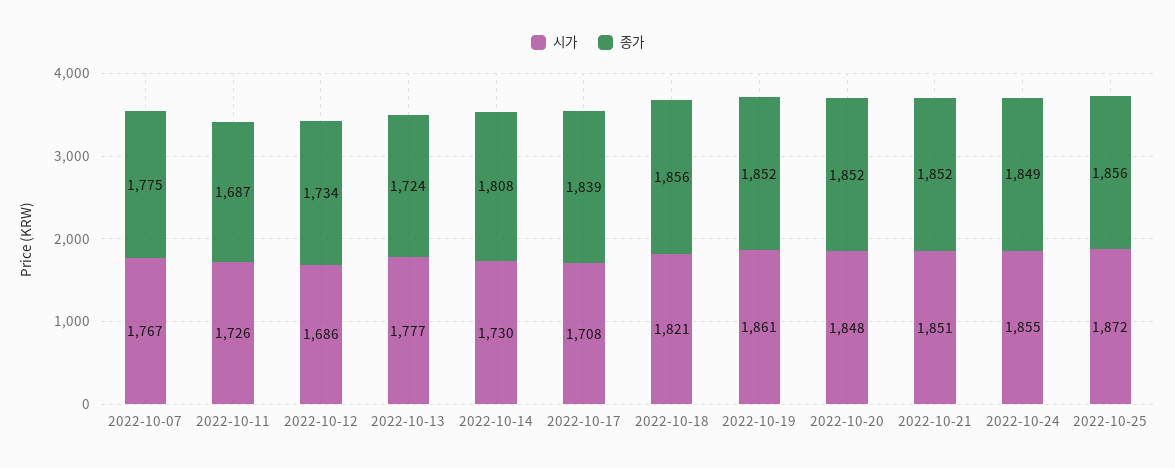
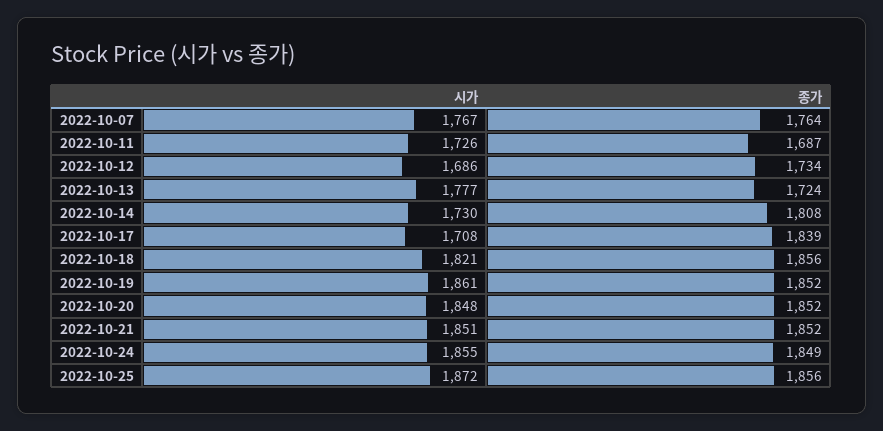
  {
    "시가": {
      "2022-10-07": 1767,
      "2022-10-11": 1726,
      "2022-10-12": 1686,
      "2022-10-13": 1777,
      "2022-10-14": 1730,
      "2022-10-17": 1708,
      "2022-10-18": 1821,
      "2022-10-19": 1861,
      "2022-10-20": 1848,
      "2022-10-21": 1851,
      "2022-10-24": 1855,
      "2022-10-25": 1872
    },
    "종가": {
-     "2022-10-07": 1775,
+     "2022-10-07": 1764,
      "2022-10-11": 1687,
      "2022-10-12": 1734,
      "2022-10-13": 1724,
      "2022-10-14": 1808,
      "2022-10-17": 1839,
      "2022-10-18": 1856,
      "2022-10-19": 1852,
      "2022-10-20": 1852,
      "2022-10-21": 1852,
      "2022-10-24": 1849,
      "2022-10-25": 1856
    }
  }

